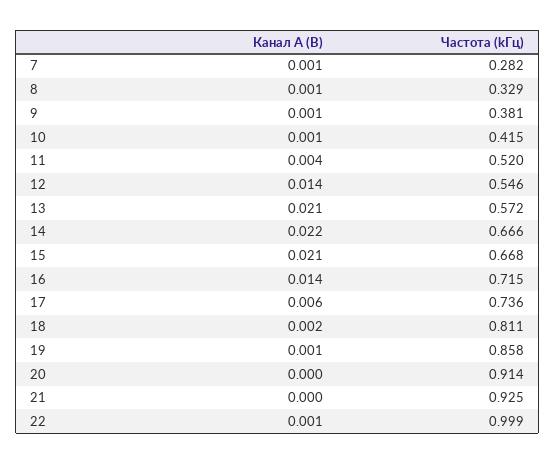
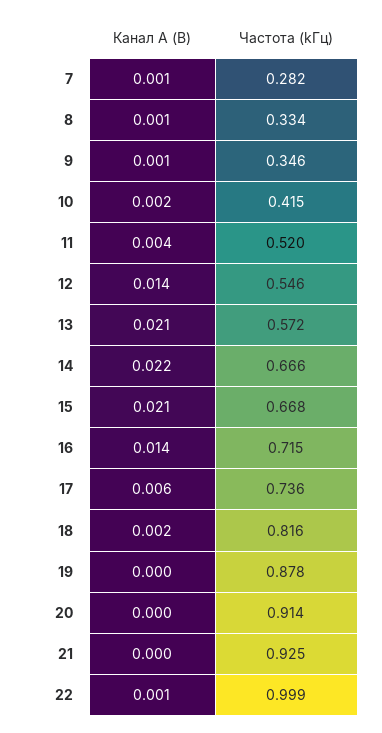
  {
    "Канал A (В)": {
      "7": 0.001,
      "8": 0.001,
      "9": 0.001,
-     "10": 0.001,
+     "10": 0.002,
      "11": 0.004,
      "12": 0.014,
      "13": 0.021,
      "14": 0.022,
      "15": 0.021,
      "16": 0.014,
      "17": 0.006,
      "18": 0.002,
-     "19": 0.001,
+     "19": 0,
      "20": 0,
      "21": 0,
      "22": 0.001
    },
    "Частота (kГц)": {
      "7": 0.282,
-     "8": 0.329,
+     "8": 0.334,
-     "9": 0.381,
+     "9": 0.346,
      "10": 0.415,
      "11": 0.52,
      "12": 0.546,
      "13": 0.572,
      "14": 0.666,
      "15": 0.668,
      "16": 0.715,
      "17": 0.736,
-     "18": 0.811,
+     "18": 0.816,
-     "19": 0.858,
+     "19": 0.878,
      "20": 0.914,
      "21": 0.925,
      "22": 0.999
    }
  }

